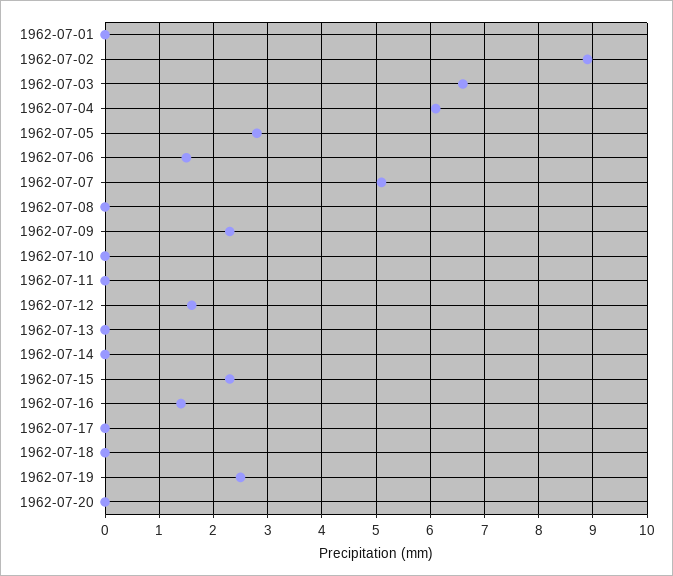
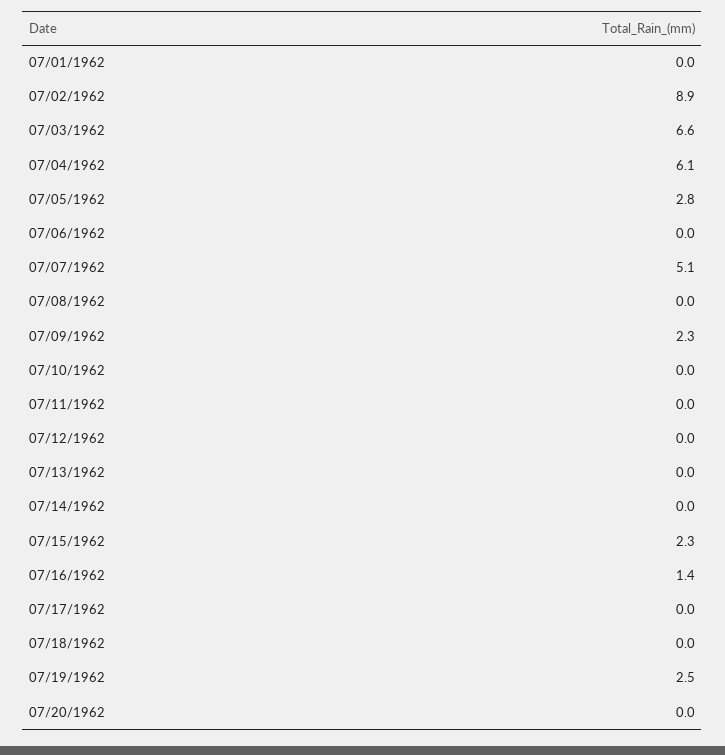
  {
    "1962-07-01": 0,
    "1962-07-02": 8.9,
    "1962-07-03": 6.6,
    "1962-07-04": 6.1,
    "1962-07-05": 2.8,
-   "1962-07-06": 1.5,
+   "1962-07-06": 0,
    "1962-07-07": 5.1,
    "1962-07-08": 0,
    "1962-07-09": 2.3,
    "1962-07-10": 0,
    "1962-07-11": 0,
-   "1962-07-12": 1.5,
+   "1962-07-12": 0,
    "1962-07-13": 0,
    "1962-07-14": 0,
    "1962-07-15": 2.3,
    "1962-07-16": 1.4,
    "1962-07-17": 0,
    "1962-07-18": 0,
    "1962-07-19": 2.5,
    "1962-07-20": 0
  }

